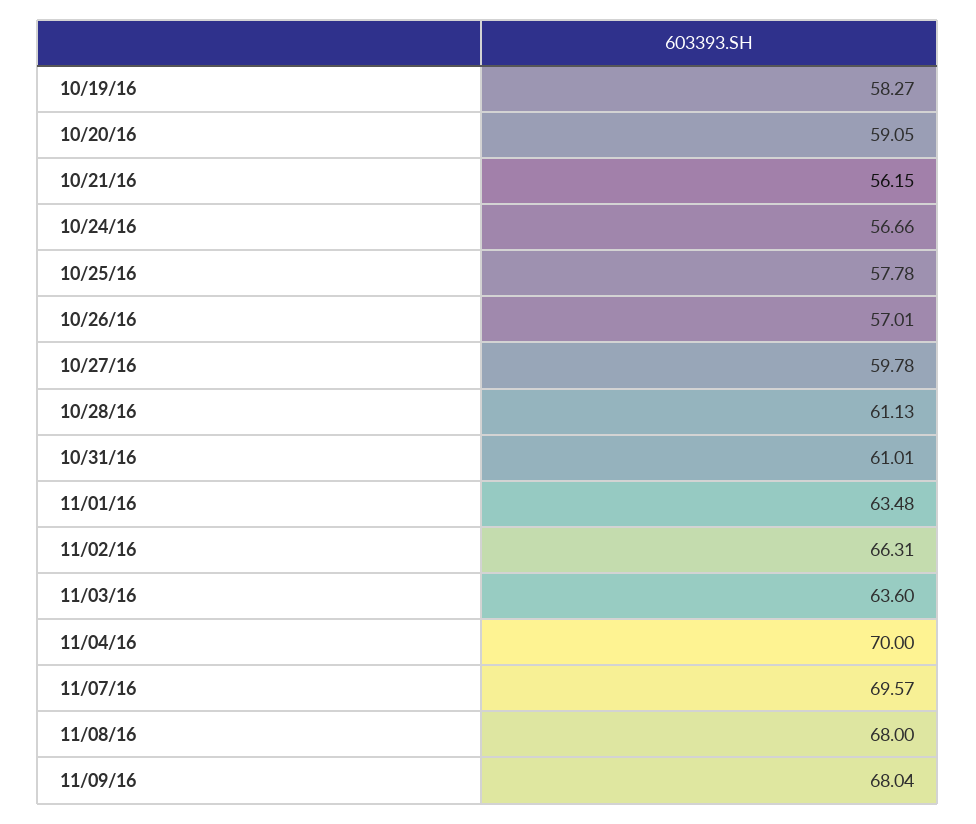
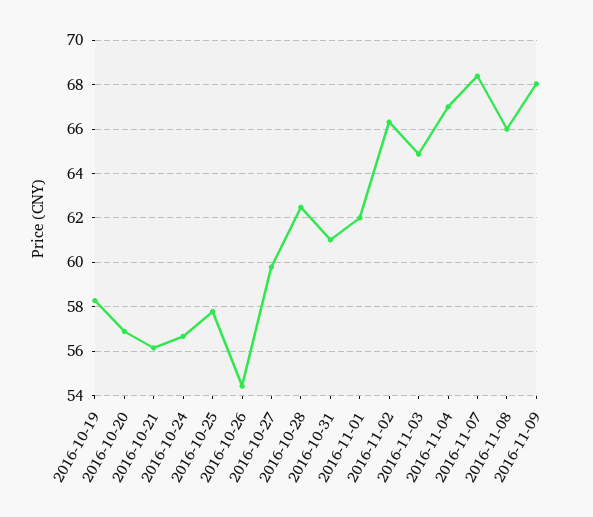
  {
    "10/19/16": 58.27,
-   "10/20/16": 59.05,
+   "10/20/16": 57,
    "10/21/16": 56.15,
    "10/24/16": 56.66,
    "10/25/16": 57.78,
-   "10/26/16": 57.01,
+   "10/26/16": 54.5,
    "10/27/16": 59.78,
-   "10/28/16": 61.13,
+   "10/28/16": 62.5,
    "10/31/16": 61.01,
-   "11/01/16": 63.48,
+   "11/01/16": 62,
    "11/02/16": 66.31,
-   "11/03/16": 63.6,
+   "11/03/16": 65,
-   "11/04/16": 70,
+   "11/04/16": 67,
-   "11/07/16": 69.57,
+   "11/07/16": 68.5,
-   "11/08/16": 68,
+   "11/08/16": 66,
    "11/09/16": 68.04
  }

